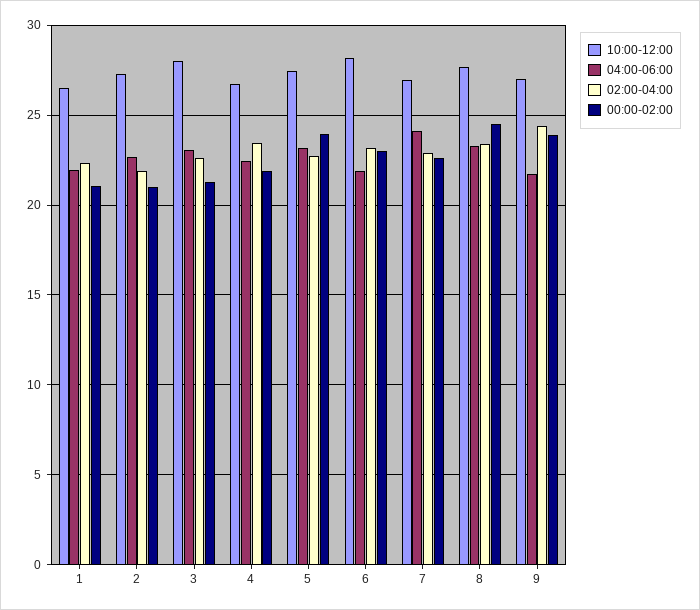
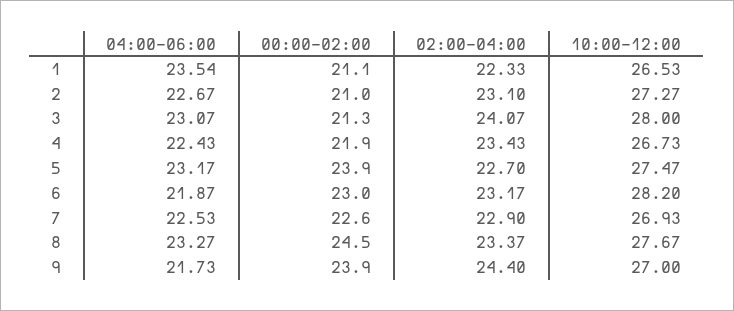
  {
    "10:00-12:00": {
      "1": 26.53,
      "2": 27.27,
      "3": 28,
      "4": 26.73,
      "5": 27.47,
      "6": 28.2,
      "7": 26.93,
      "8": 27.67,
      "9": 27
    },
    "04:00-06:00": {
-     "1": 22,
+     "1": 23.54,
      "2": 22.67,
      "3": 23.07,
      "4": 22.43,
      "5": 23.17,
      "6": 21.87,
-     "7": 24,
+     "7": 22.53,
      "8": 23.27,
      "9": 21.73
    },
    "02:00-04:00": {
      "1": 22.33,
-     "2": 22,
+     "2": 23.1,
-     "3": 22.5,
+     "3": 24.07,
      "4": 23.43,
      "5": 22.7,
      "6": 23.17,
      "7": 22.9,
      "8": 23.37,
      "9": 24.4
    },
    "00:00-02:00": {
      "1": 21.1,
      "2": 21,
      "3": 21.3,
      "4": 21.9,
      "5": 23.9,
      "6": 23,
      "7": 22.6,
      "8": 24.5,
      "9": 23.9
    }
  }

